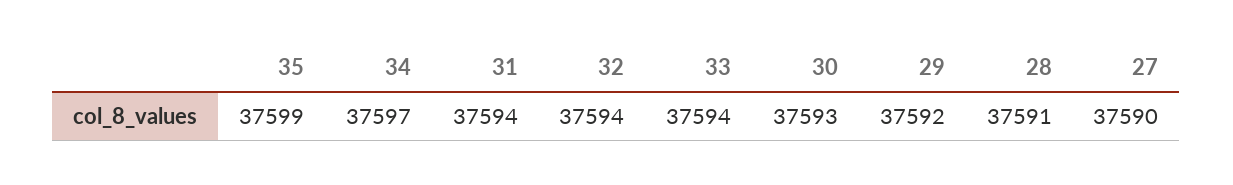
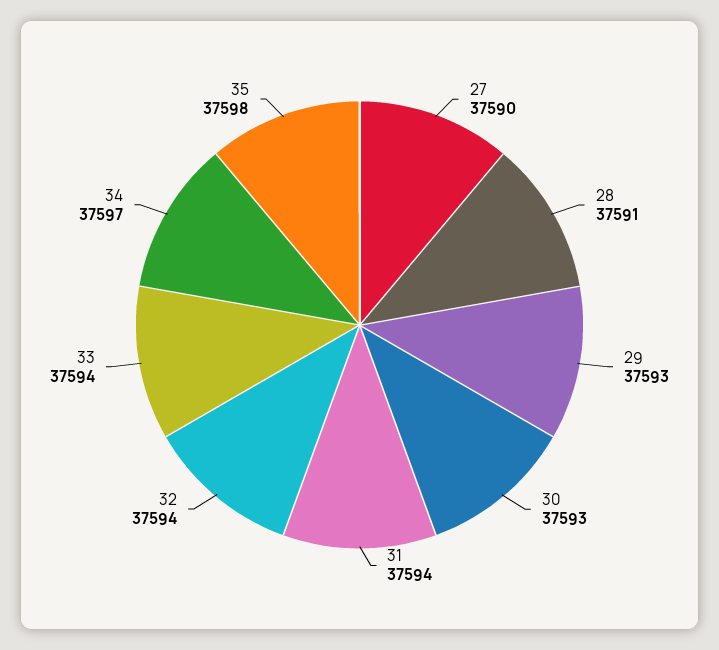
  {
-   "35": 37599,
+   "35": 37598,
    "34": 37597,
    "31": 37594,
    "32": 37594,
    "33": 37594,
    "30": 37593,
-   "29": 37592,
+   "29": 37593,
    "28": 37591,
    "27": 37590
  }

